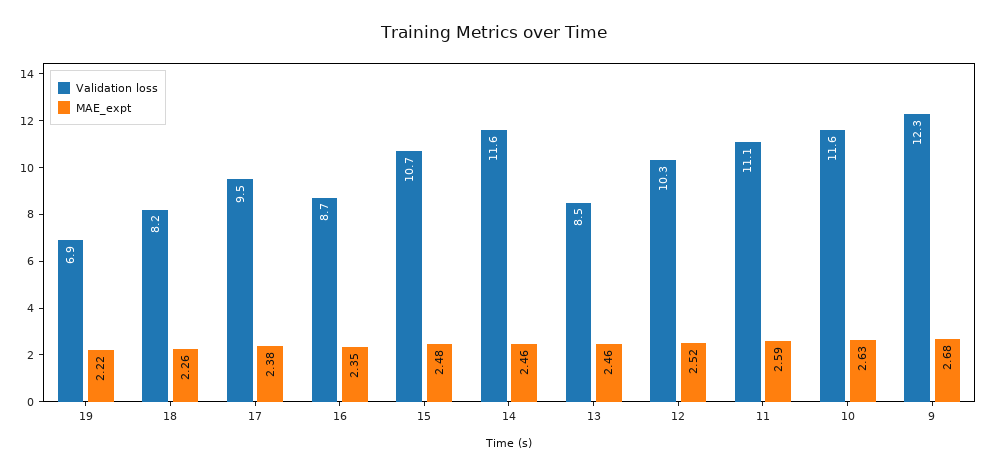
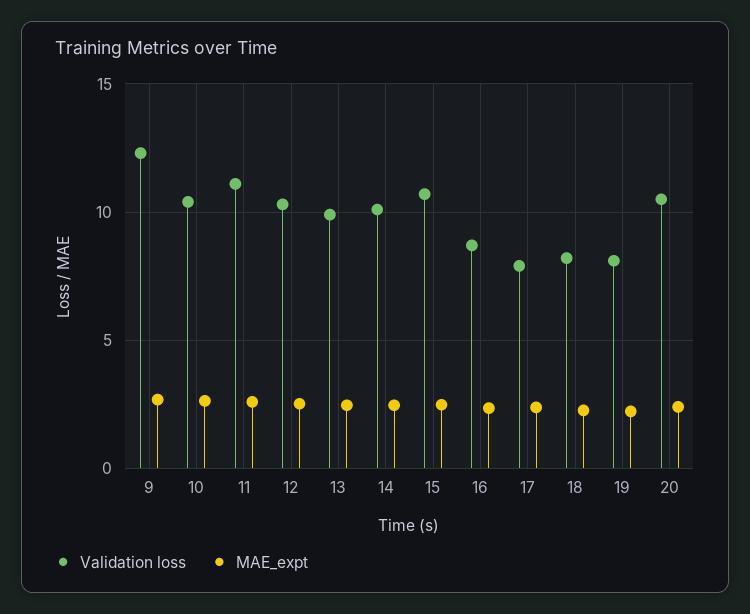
  {
    "Validation loss": {
-     "19": 6.9,
+     "19": 8,
      "18": 8.2,
-     "17": 9.5,
+     "17": 8,
      "16": 8.7,
      "15": 10.7,
-     "14": 11.6,
+     "14": 10,
-     "13": 8.5,
+     "13": 10,
      "12": 10.3,
      "11": 11.1,
-     "10": 11.6,
+     "10": 10.5,
-     "9": 12.3
+     "9": 12.3,
+     "20": 10.5
    },
    "MAE_expt": {
      "19": 2.22,
      "18": 2.26,
      "17": 2.38,
      "16": 2.35,
      "15": 2.48,
      "14": 2.46,
      "13": 2.46,
      "12": 2.52,
      "11": 2.59,
      "10": 2.63,
-     "9": 2.68
+     "9": 2.68,
+     "20": 2.5
    }
  }

